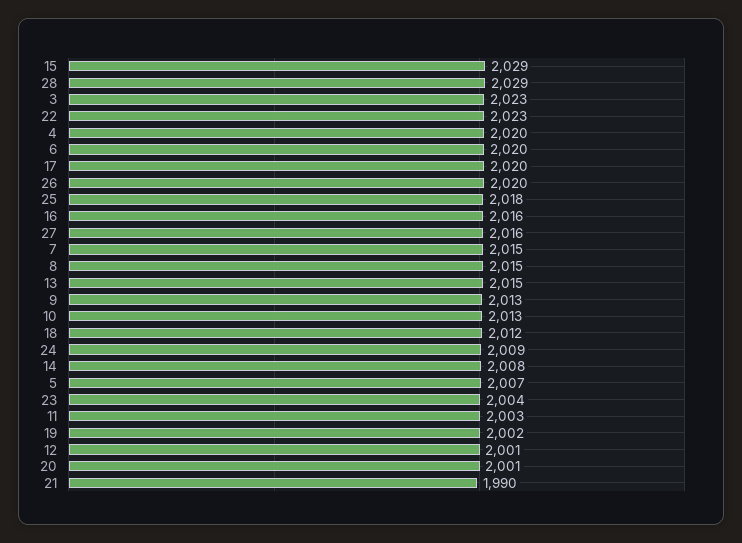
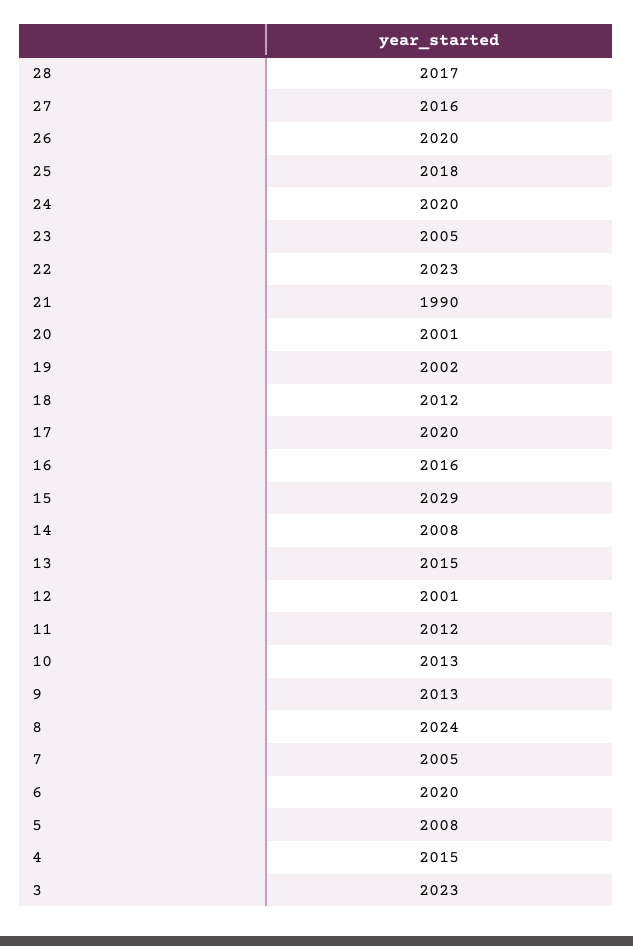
  {
    "15": 2029,
-   "28": 2029,
+   "28": 2017,
    "3": 2023,
    "22": 2023,
-   "4": 2020,
+   "4": 2015,
    "6": 2020,
    "17": 2020,
    "26": 2020,
    "25": 2018,
    "16": 2016,
    "27": 2016,
-   "7": 2015,
+   "7": 2005,
-   "8": 2015,
+   "8": 2024,
    "13": 2015,
    "9": 2013,
    "10": 2013,
    "18": 2012,
-   "24": 2009,
+   "24": 2020,
    "14": 2008,
-   "5": 2007,
+   "5": 2008,
-   "23": 2004,
+   "23": 2005,
-   "11": 2003,
+   "11": 2012,
    "19": 2002,
    "12": 2001,
    "20": 2001,
    "21": 1990
  }

